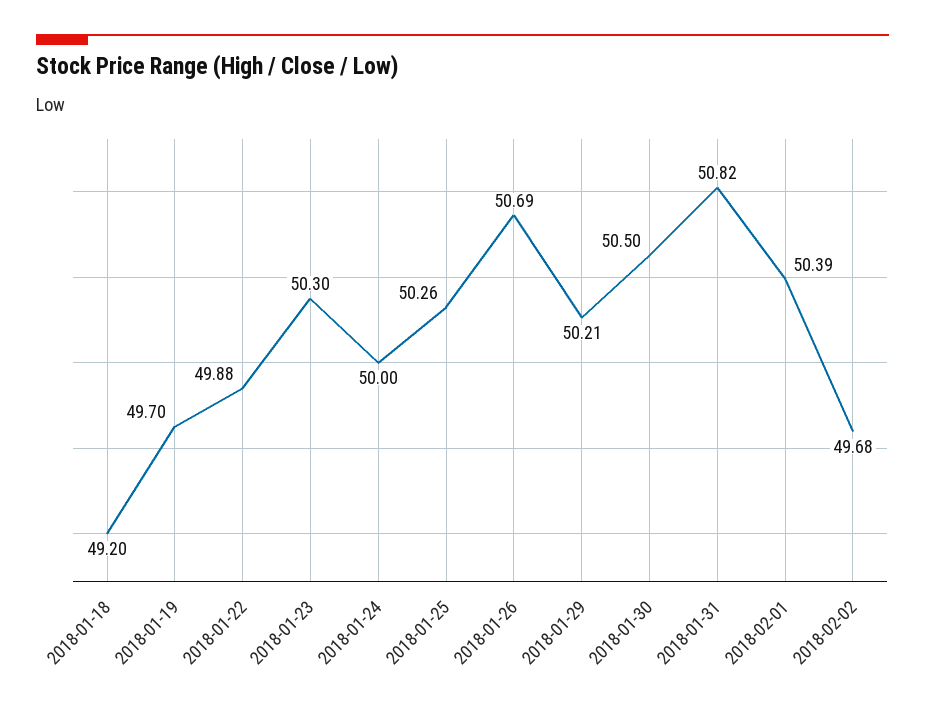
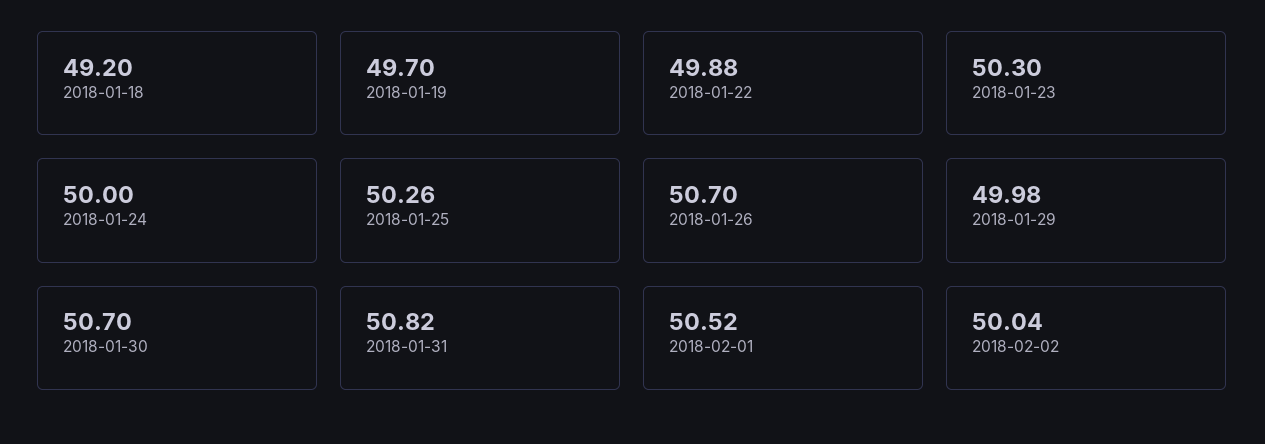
  {
    "2018-01-18": 49.2,
    "2018-01-19": 49.7,
    "2018-01-22": 49.88,
    "2018-01-23": 50.3,
    "2018-01-24": 50,
    "2018-01-25": 50.26,
-   "2018-01-26": 50.69,
+   "2018-01-26": 50.7,
-   "2018-01-29": 50.21,
+   "2018-01-29": 49.98,
-   "2018-01-30": 50.5,
+   "2018-01-30": 50.7,
    "2018-01-31": 50.82,
-   "2018-02-01": 50.39,
+   "2018-02-01": 50.52,
-   "2018-02-02": 49.68
+   "2018-02-02": 50.04
  }

